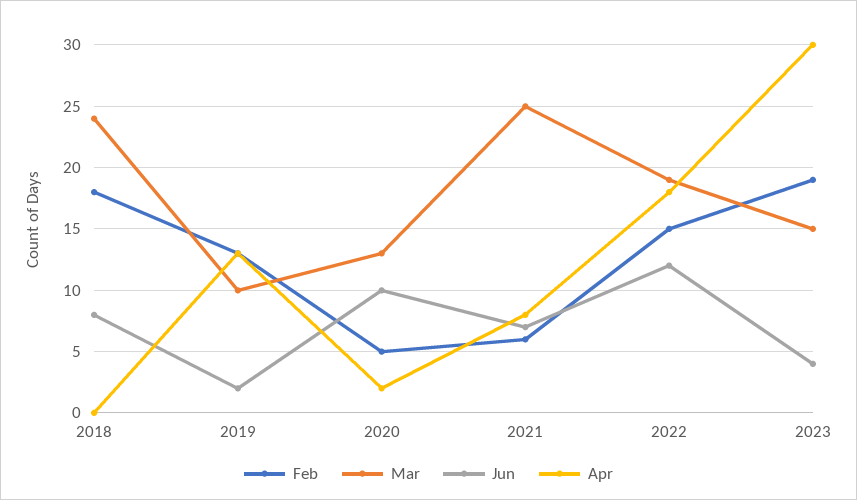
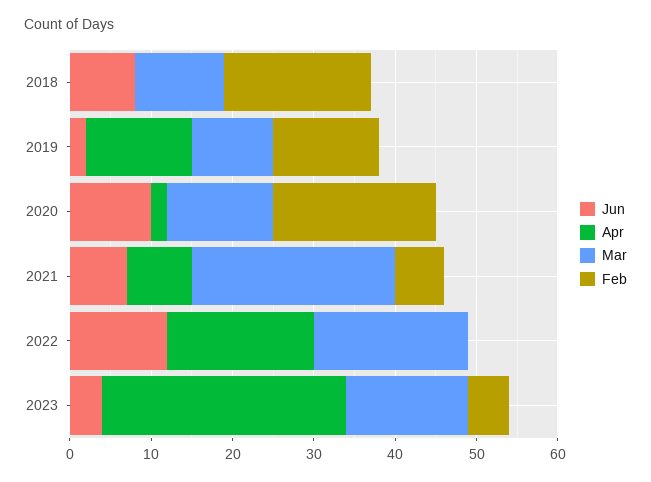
  {
    "Feb": {
      "2018": 18,
      "2019": 13,
-     "2020": 5,
+     "2020": 20,
      "2021": 6,
-     "2022": 15,
+     "2022": 0,
-     "2023": 19
+     "2023": 5
    },
    "Mar": {
-     "2018": 24,
+     "2018": 11,
      "2019": 10,
      "2020": 13,
      "2021": 25,
      "2022": 19,
      "2023": 15
    },
    "Jun": {
      "2018": 8,
      "2019": 2,
      "2020": 10,
      "2021": 7,
      "2022": 12,
      "2023": 4
    },
    "Apr": {
      "2018": 0,
      "2019": 13,
      "2020": 2,
      "2021": 8,
      "2022": 18,
      "2023": 30
    }
  }

